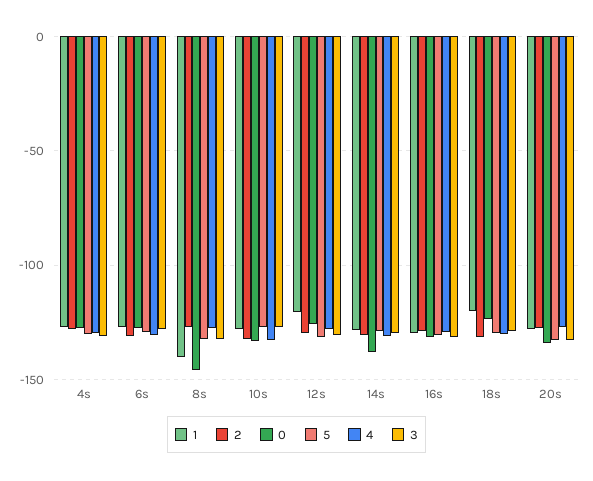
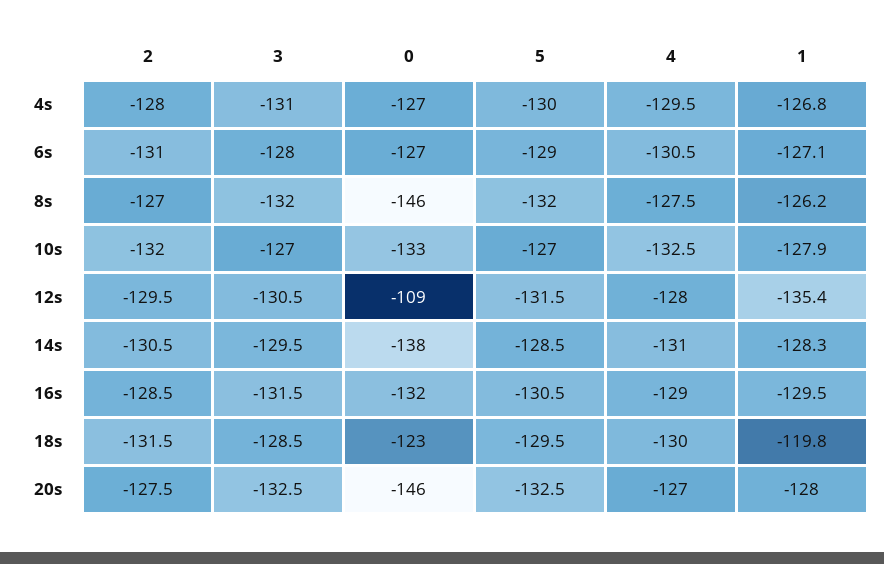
  {
    "1": {
      "4s": -126.8,
      "6s": -127.1,
-     "8s": -140,
+     "8s": -126.2,
      "10s": -127.9,
-     "12s": -120,
+     "12s": -135.4,
      "14s": -128.3,
      "16s": -129.5,
      "18s": -119.8,
      "20s": -128
    },
    "2": {
      "4s": -128,
      "6s": -131,
      "8s": -127,
      "10s": -132,
      "12s": -129.5,
      "14s": -130.5,
      "16s": -128.5,
      "18s": -131.5,
      "20s": -127.5
    },
    "0": {
      "4s": -127,
      "6s": -127,
      "8s": -146,
      "10s": -133,
-     "12s": -125,
+     "12s": -109,
      "14s": -138,
      "16s": -132,
      "18s": -123,
-     "20s": -135
+     "20s": -146
    },
    "5": {
      "4s": -130,
      "6s": -129,
      "8s": -132,
      "10s": -127,
      "12s": -131.5,
      "14s": -128.5,
      "16s": -130.5,
      "18s": -129.5,
      "20s": -132.5
    },
    "4": {
      "4s": -129.5,
      "6s": -130.5,
      "8s": -127.5,
      "10s": -132.5,
      "12s": -128,
      "14s": -131,
      "16s": -129,
      "18s": -130,
      "20s": -127
    },
    "3": {
      "4s": -131,
      "6s": -128,
      "8s": -132,
      "10s": -127,
      "12s": -130.5,
      "14s": -129.5,
      "16s": -131.5,
      "18s": -128.5,
      "20s": -132.5
    }
  }

